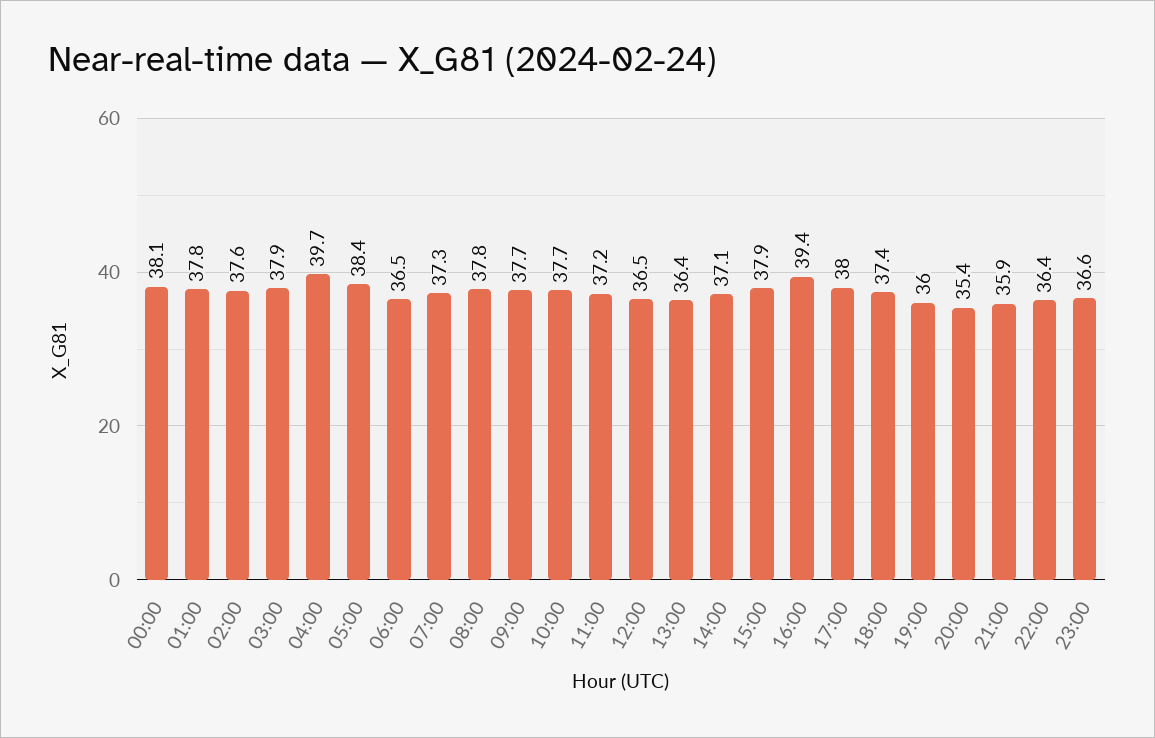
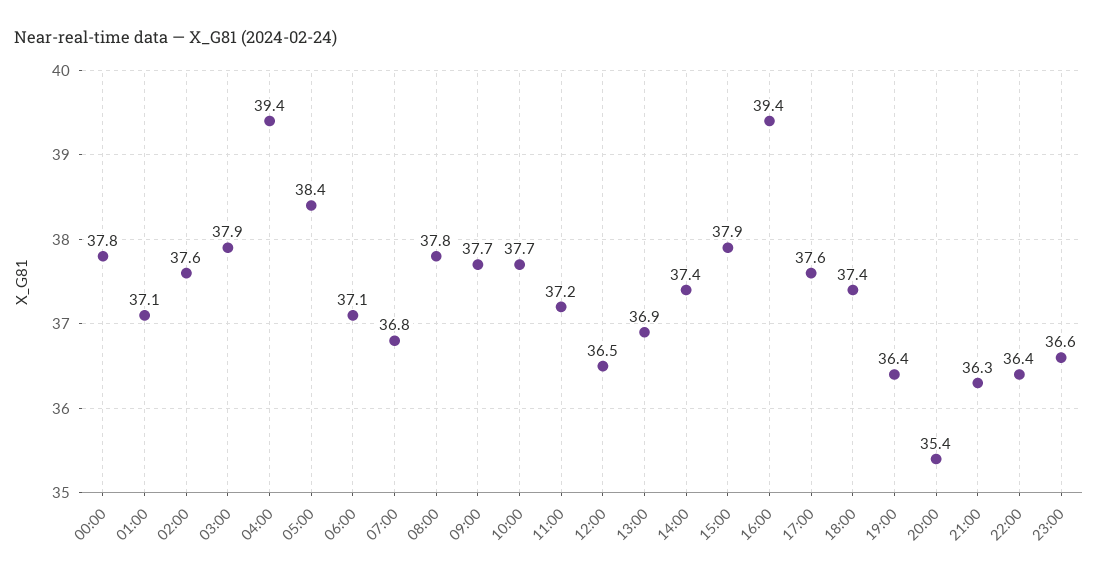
  {
-   "00:00": 38.1,
+   "00:00": 37.8,
-   "01:00": 37.8,
+   "01:00": 37.1,
    "02:00": 37.6,
    "03:00": 37.9,
-   "04:00": 39.7,
+   "04:00": 39.4,
    "05:00": 38.4,
-   "06:00": 36.5,
+   "06:00": 37.1,
-   "07:00": 37.3,
+   "07:00": 36.8,
    "08:00": 37.8,
    "09:00": 37.7,
    "10:00": 37.7,
    "11:00": 37.2,
    "12:00": 36.5,
-   "13:00": 36.4,
+   "13:00": 36.9,
-   "14:00": 37.1,
+   "14:00": 37.4,
    "15:00": 37.9,
    "16:00": 39.4,
-   "17:00": 38,
+   "17:00": 37.6,
    "18:00": 37.4,
-   "19:00": 36,
+   "19:00": 36.4,
    "20:00": 35.4,
-   "21:00": 35.9,
+   "21:00": 36.3,
    "22:00": 36.4,
    "23:00": 36.6
  }

